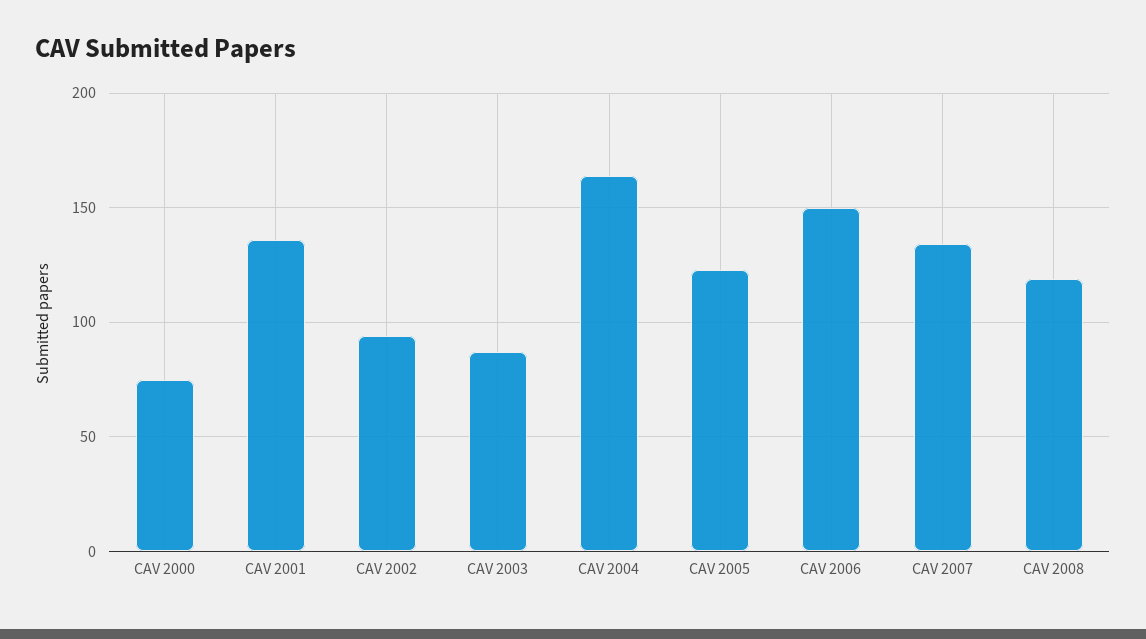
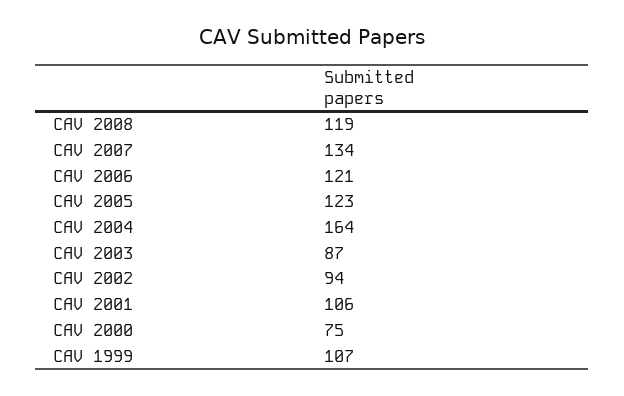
  {
    "CAV 2000": 75,
-   "CAV 2001": 135,
+   "CAV 2001": 106,
    "CAV 2002": 94,
    "CAV 2003": 87,
    "CAV 2004": 164,
    "CAV 2005": 123,
-   "CAV 2006": 150,
+   "CAV 2006": 121,
    "CAV 2007": 134,
-   "CAV 2008": 119
+   "CAV 2008": 119,
+   "CAV 1999": 107
  }

